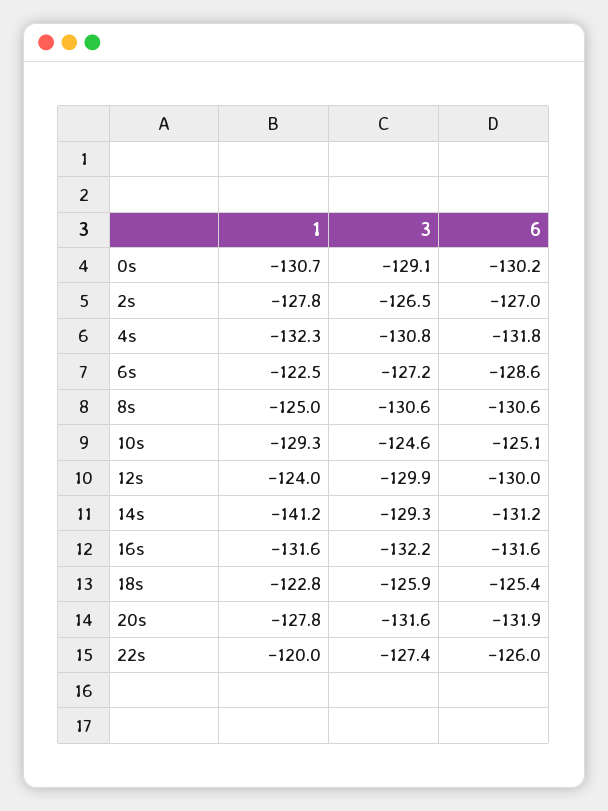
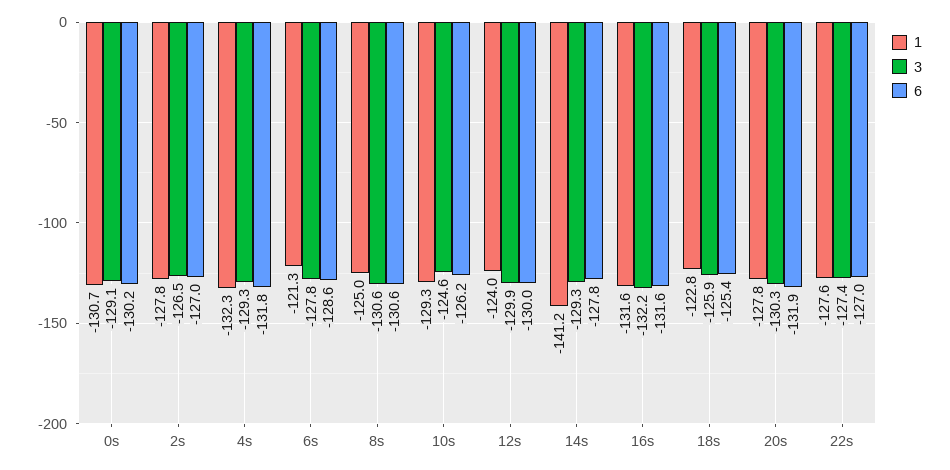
  {
    "1": {
      "0s": -130.7,
      "2s": -127.8,
      "4s": -132.3,
-     "6s": -122.5,
+     "6s": -121.3,
      "8s": -125,
      "10s": -129.3,
      "12s": -124,
      "14s": -141.2,
      "16s": -131.6,
      "18s": -122.8,
      "20s": -127.8,
-     "22s": -120
+     "22s": -127.6
    },
    "3": {
      "0s": -129.1,
      "2s": -126.5,
-     "4s": -130.8,
+     "4s": -129.3,
-     "6s": -127.2,
+     "6s": -127.8,
      "8s": -130.6,
      "10s": -124.6,
      "12s": -129.9,
      "14s": -129.3,
      "16s": -132.2,
      "18s": -125.9,
-     "20s": -131.6,
+     "20s": -130.3,
      "22s": -127.4
    },
    "6": {
      "0s": -130.2,
      "2s": -127,
      "4s": -131.8,
      "6s": -128.6,
      "8s": -130.6,
-     "10s": -125.1,
+     "10s": -126.2,
      "12s": -130,
-     "14s": -131.2,
+     "14s": -127.8,
      "16s": -131.6,
      "18s": -125.4,
      "20s": -131.9,
-     "22s": -126
+     "22s": -127
    }
  }

